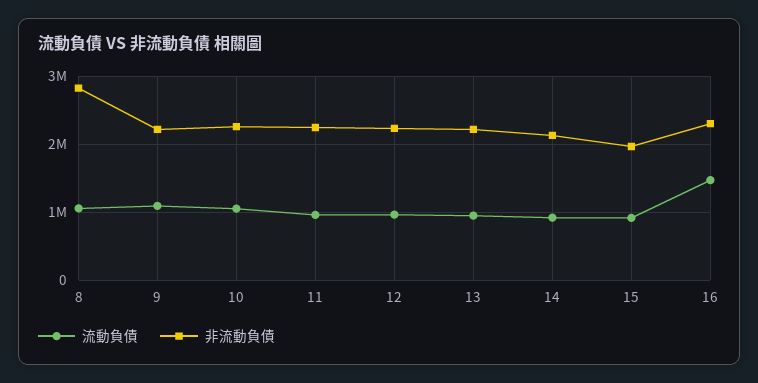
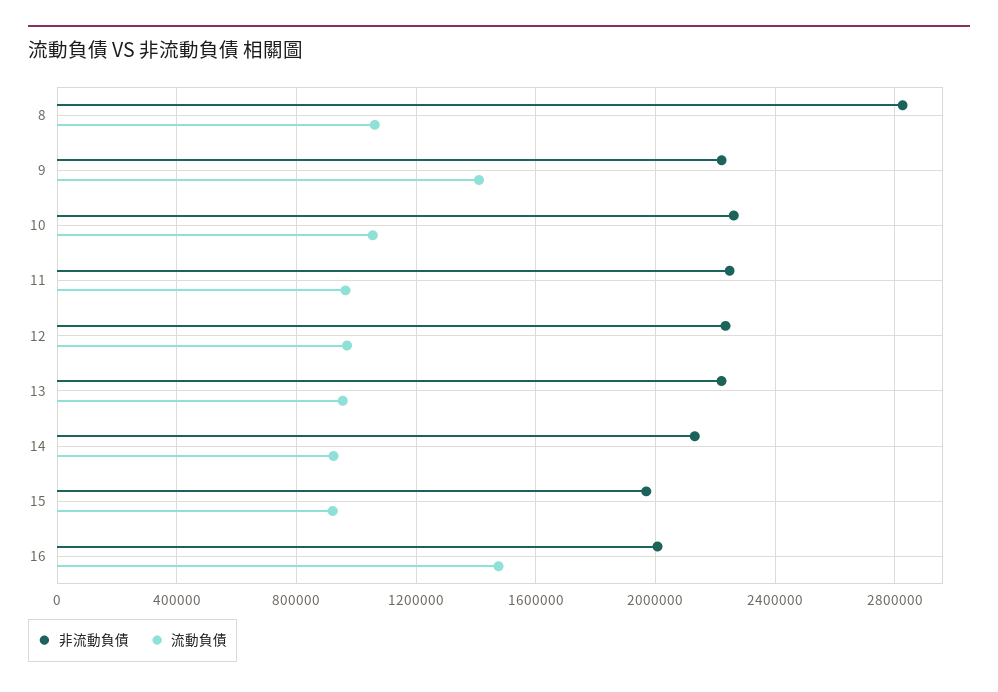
  {
    "流動負債": {
      "8": 1050000,
-     "9": 1100000,
+     "9": 1400000,
      "10": 1050000,
      "11": 950000,
      "12": 950000,
      "13": 950000,
      "14": 900000,
      "15": 900000,
      "16": 1500000
    },
    "非流動負債": {
      "8": 2850000,
      "9": 2200000,
      "10": 2250000,
      "11": 2250000,
      "12": 2250000,
      "13": 2200000,
      "14": 2150000,
      "15": 1950000,
-     "16": 2300000
+     "16": 2000000
    }
  }

